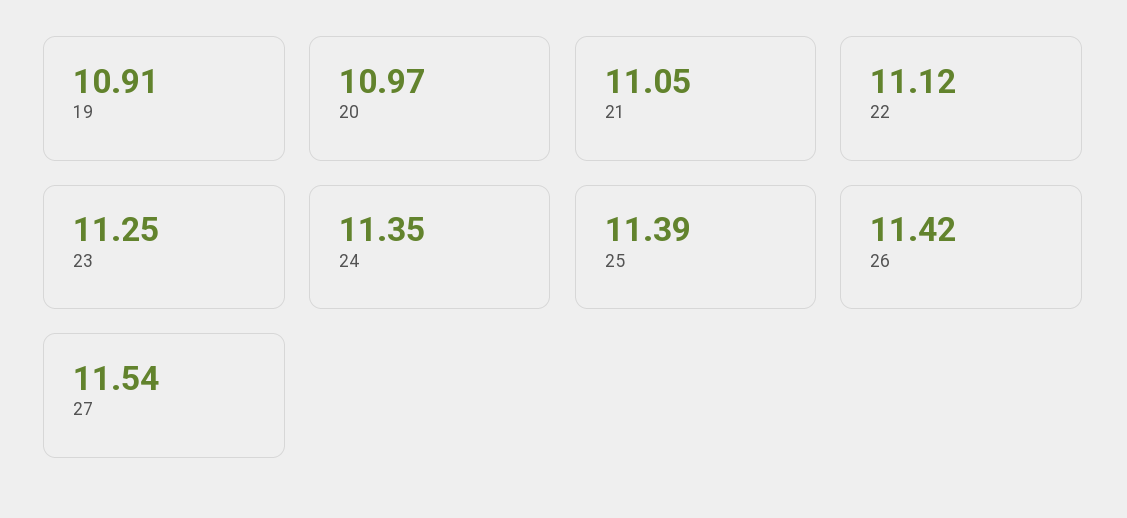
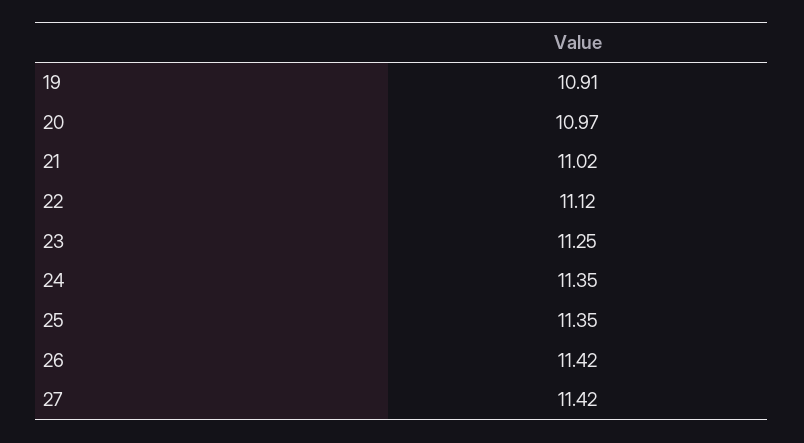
  {
    "19": 10.91,
    "20": 10.97,
-   "21": 11.05,
+   "21": 11.02,
    "22": 11.12,
    "23": 11.25,
    "24": 11.35,
-   "25": 11.39,
+   "25": 11.35,
    "26": 11.42,
-   "27": 11.54
+   "27": 11.42
  }

